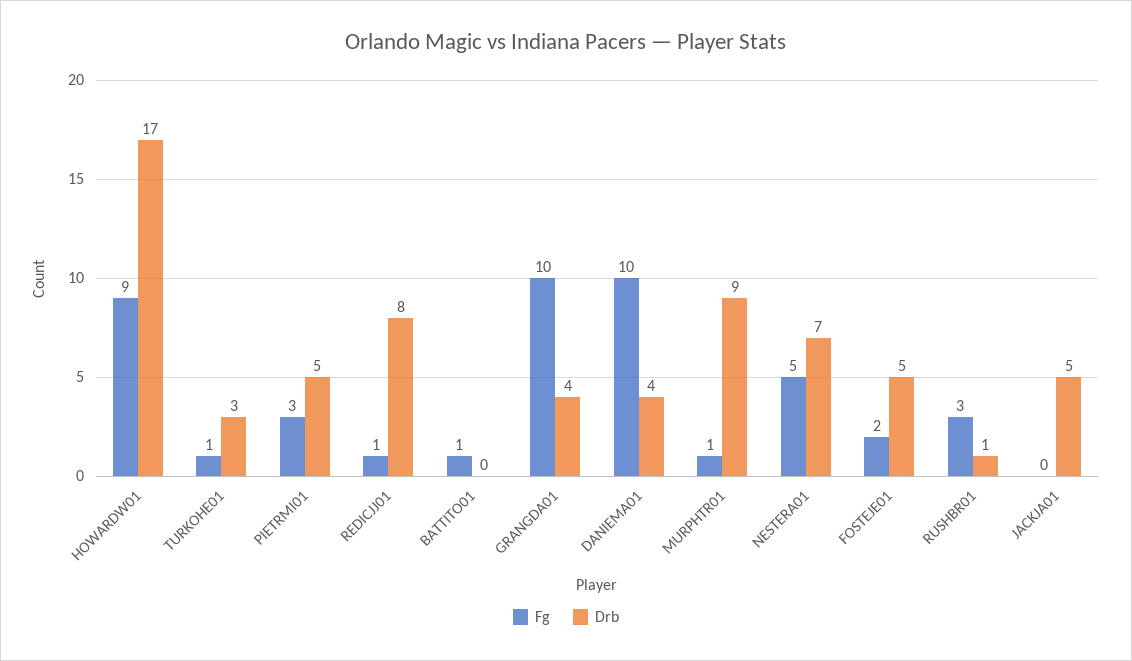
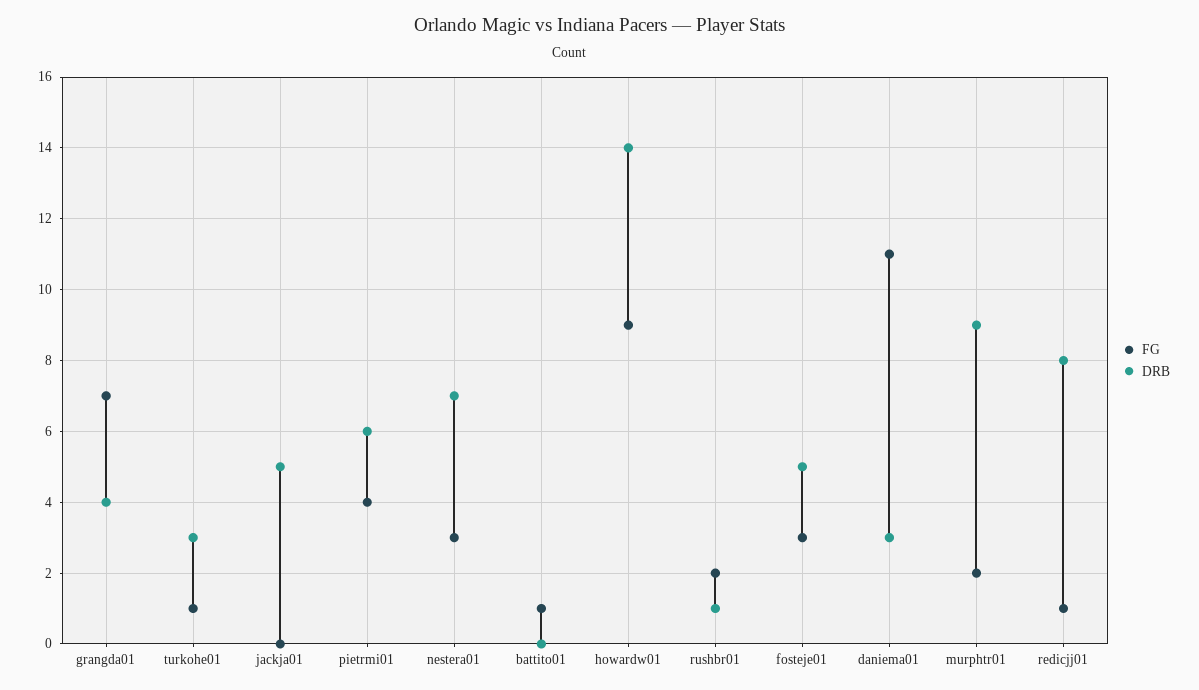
  {
    "Fg": {
      "HOWARDW01": 9,
      "TURKOHE01": 1,
-     "PIETRMI01": 3,
+     "PIETRMI01": 4,
      "REDICJJ01": 1,
      "BATTITO01": 1,
-     "GRANGDA01": 10,
+     "GRANGDA01": 7,
-     "DANIEMA01": 10,
+     "DANIEMA01": 11,
-     "MURPHTR01": 1,
+     "MURPHTR01": 2,
-     "NESTERA01": 5,
+     "NESTERA01": 3,
-     "FOSTEJE01": 2,
+     "FOSTEJE01": 3,
-     "RUSHBR01": 3,
+     "RUSHBR01": 2,
      "JACKJA01": 0
    },
    "Drb": {
-     "HOWARDW01": 17,
+     "HOWARDW01": 14,
      "TURKOHE01": 3,
-     "PIETRMI01": 5,
+     "PIETRMI01": 6,
      "REDICJJ01": 8,
      "BATTITO01": 0,
      "GRANGDA01": 4,
-     "DANIEMA01": 4,
+     "DANIEMA01": 3,
      "MURPHTR01": 9,
      "NESTERA01": 7,
      "FOSTEJE01": 5,
      "RUSHBR01": 1,
      "JACKJA01": 5
    }
  }

